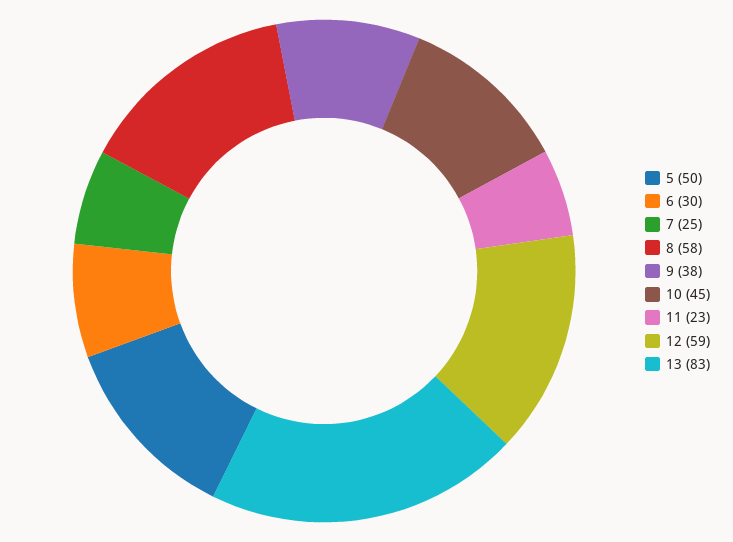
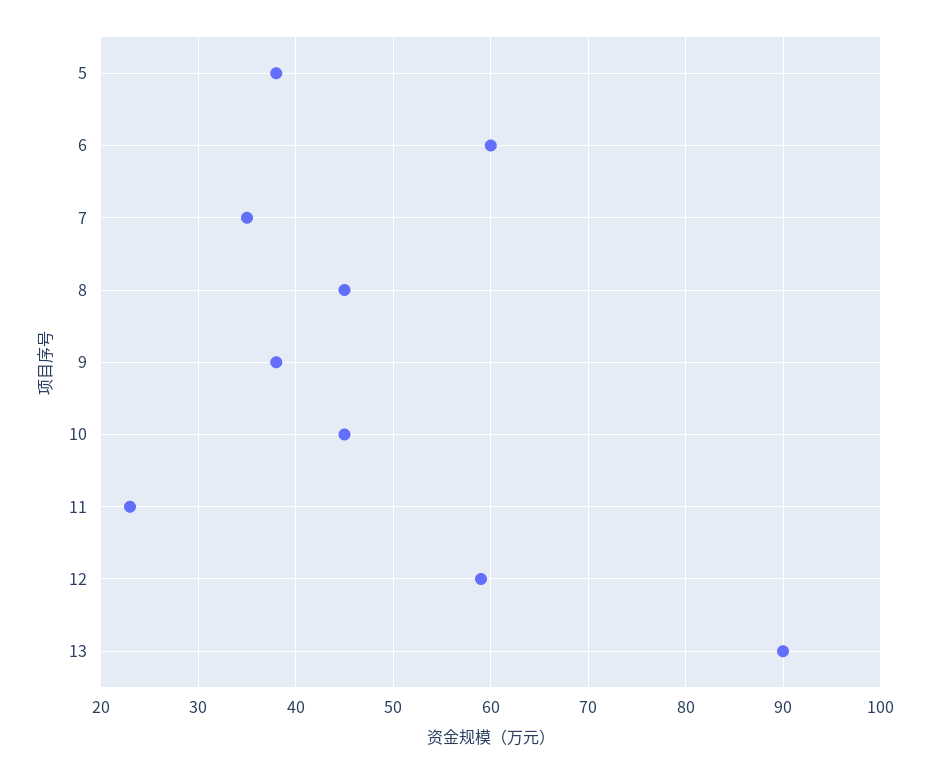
  {
-   "5": 50,
+   "5": 38,
-   "6": 30,
+   "6": 60,
-   "7": 25,
+   "7": 35,
-   "8": 58,
+   "8": 45,
    "9": 38,
    "10": 45,
    "11": 23,
    "12": 59,
-   "13": 83
+   "13": 90
  }

